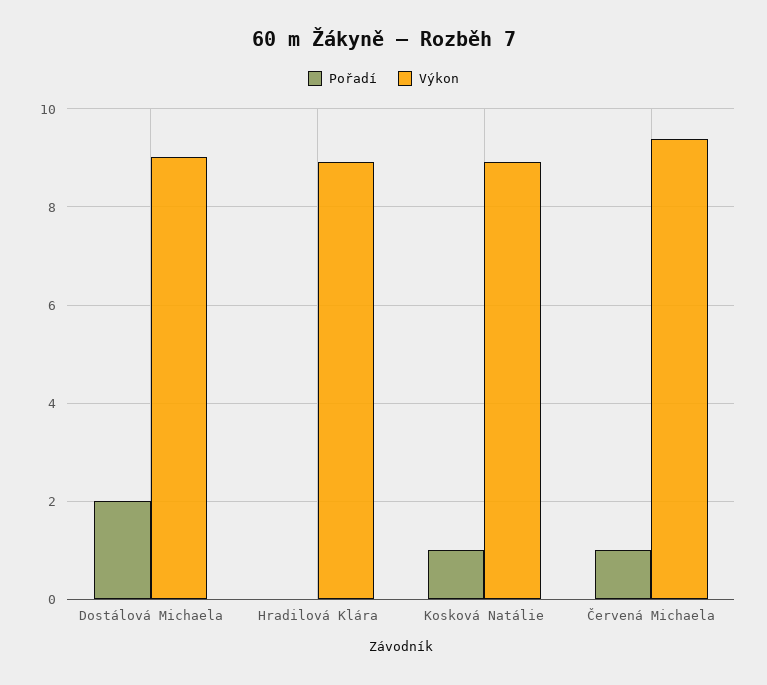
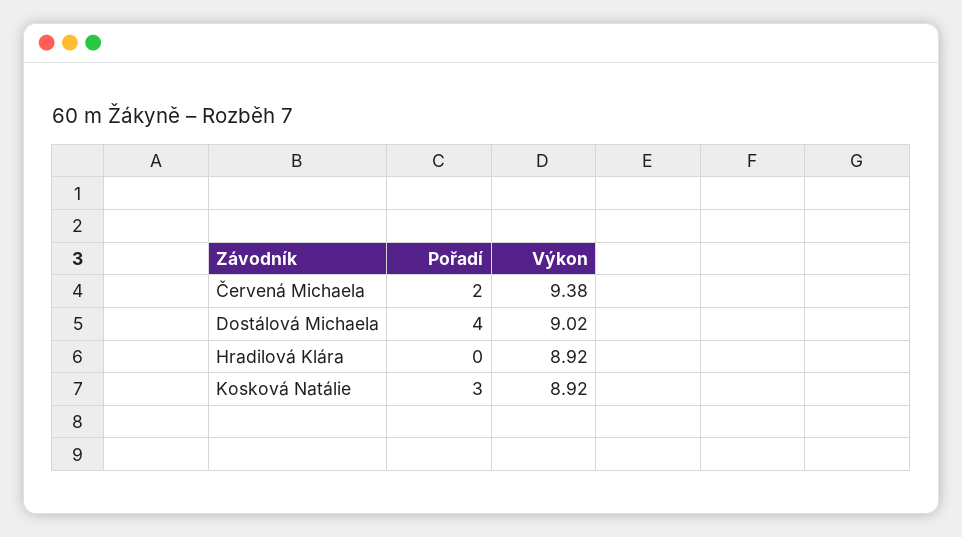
  {
    "Pořadí": {
-     "Dostálová Michaela": 2,
+     "Dostálová Michaela": 4,
      "Hradilová Klára": 0,
-     "Kosková Natálie": 1,
+     "Kosková Natálie": 3,
-     "Červená Michaela": 1
+     "Červená Michaela": 2
    },
    "Výkon": {
      "Dostálová Michaela": 9.02,
      "Hradilová Klára": 8.92,
      "Kosková Natálie": 8.92,
      "Červená Michaela": 9.38
    }
  }

